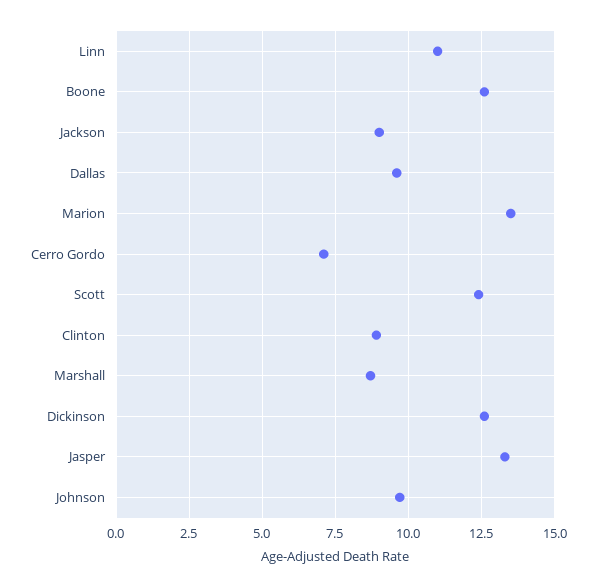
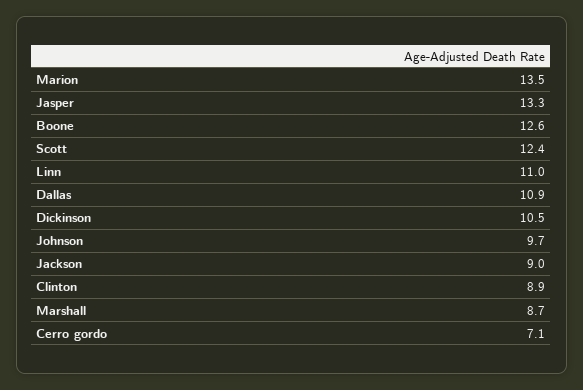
  {
    "Linn": 11,
    "Boone": 12.6,
    "Jackson": 9,
-   "Dallas": 9.5,
+   "Dallas": 10.9,
    "Marion": 13.5,
    "Cerro Gordo": 7.1,
    "Scott": 12.4,
    "Clinton": 8.9,
    "Marshall": 8.7,
-   "Dickinson": 12.5,
+   "Dickinson": 10.5,
    "Jasper": 13.3,
    "Johnson": 9.7
  }

